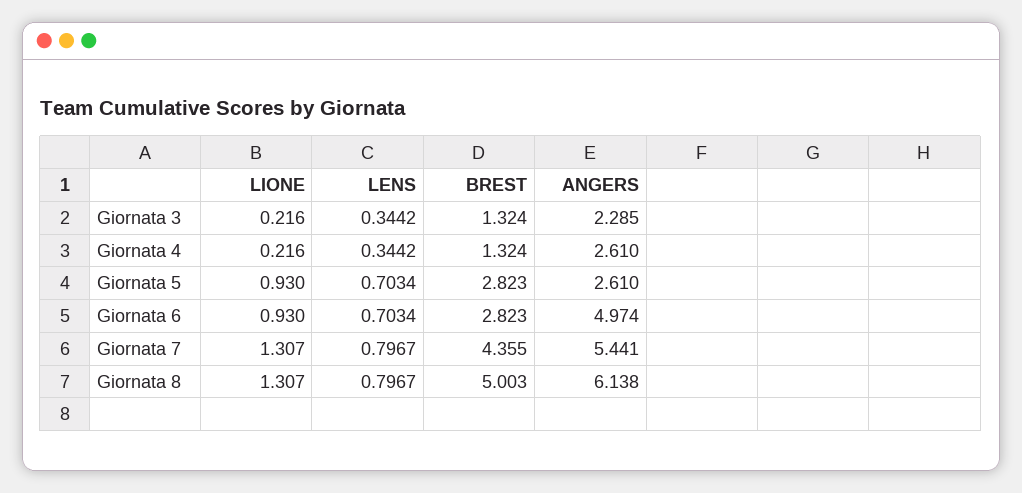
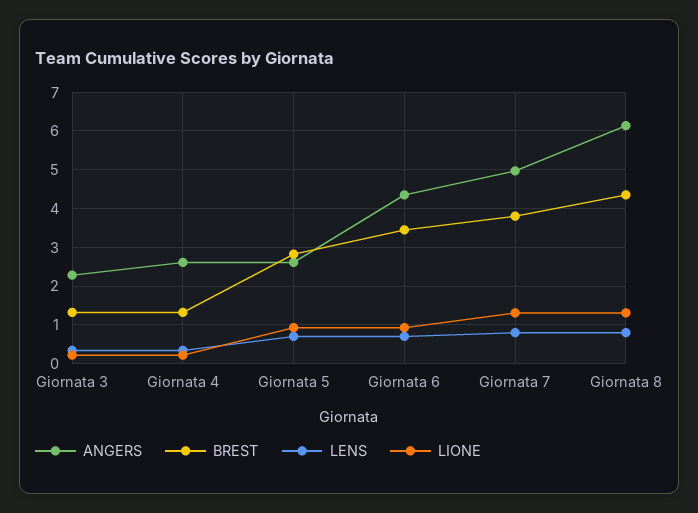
  {
    "LIONE": {
      "Giornata 3": 0.216,
      "Giornata 4": 0.216,
      "Giornata 5": 0.93,
      "Giornata 6": 0.93,
      "Giornata 7": 1.307,
      "Giornata 8": 1.307
    },
    "LENS": {
      "Giornata 3": 0.3442,
      "Giornata 4": 0.3442,
      "Giornata 5": 0.7034,
      "Giornata 6": 0.7034,
      "Giornata 7": 0.7967,
      "Giornata 8": 0.7967
    },
    "BREST": {
      "Giornata 3": 1.324,
      "Giornata 4": 1.324,
      "Giornata 5": 2.823,
-     "Giornata 6": 2.823,
+     "Giornata 6": 3.4,
-     "Giornata 7": 4.355,
+     "Giornata 7": 3.8,
-     "Giornata 8": 5.003
+     "Giornata 8": 4.4
    },
    "ANGERS": {
      "Giornata 3": 2.285,
      "Giornata 4": 2.61,
      "Giornata 5": 2.61,
-     "Giornata 6": 4.974,
+     "Giornata 6": 4.4,
-     "Giornata 7": 5.441,
+     "Giornata 7": 5,
      "Giornata 8": 6.138
    }
  }

